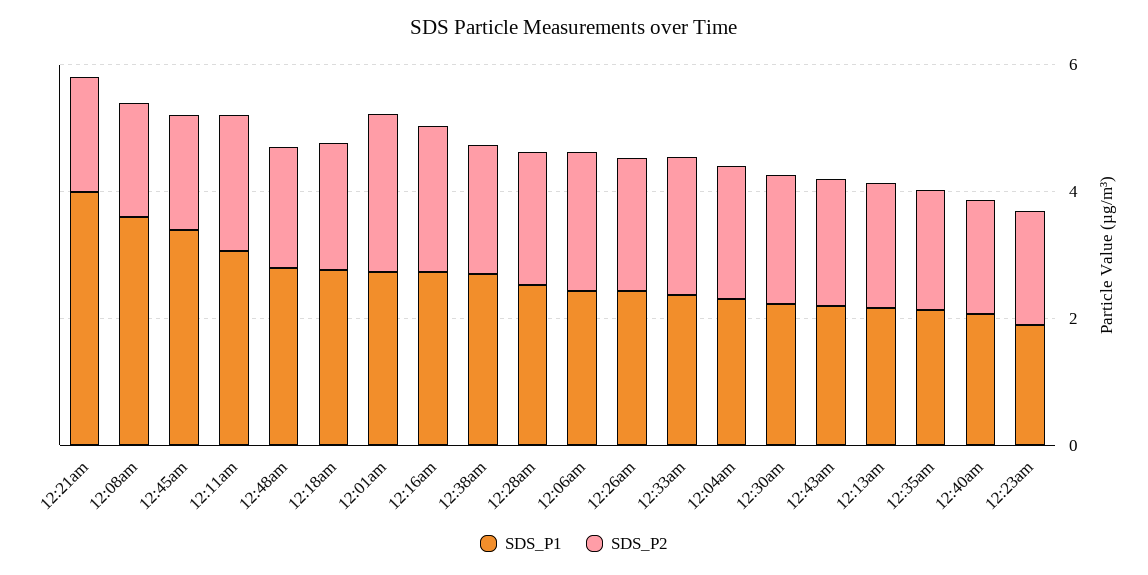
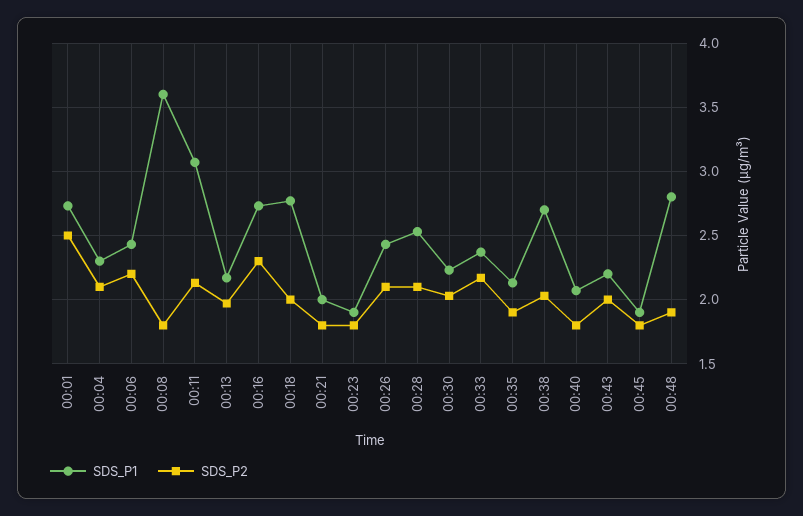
  {
    "SDS_P1": {
-     "12:21am": 4,
+     "12:21am": 2,
      "12:08am": 3.6,
-     "12:45am": 3.5,
+     "12:45am": 1.9,
      "12:11am": 3.05,
      "12:48am": 2.8,
      "12:18am": 2.75,
      "12:01am": 2.75,
      "12:16am": 2.75,
      "12:38am": 2.7,
      "12:28am": 2.55,
      "12:06am": 2.45,
      "12:26am": 2.45,
      "12:33am": 2.35,
      "12:04am": 2.3,
      "12:30am": 2.25,
      "12:43am": 2.2,
      "12:13am": 2.15,
      "12:35am": 2.15,
      "12:40am": 2.05,
      "12:23am": 1.9
    },
    "SDS_P2": {
      "12:21am": 1.8,
      "12:08am": 1.8,
      "12:45am": 1.8,
      "12:11am": 2.15,
      "12:48am": 1.9,
      "12:18am": 2,
      "12:01am": 2.5,
      "12:16am": 2.3,
      "12:38am": 2.05,
      "12:28am": 2.1,
      "12:06am": 2.2,
      "12:26am": 2.1,
      "12:33am": 2.15,
      "12:04am": 2.1,
      "12:30am": 2.05,
      "12:43am": 2,
      "12:13am": 1.95,
      "12:35am": 1.9,
      "12:40am": 1.8,
      "12:23am": 1.8
    }
  }

